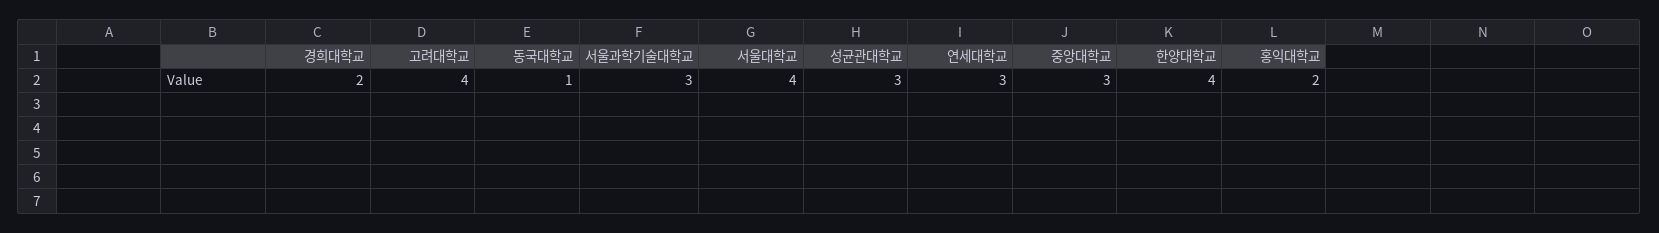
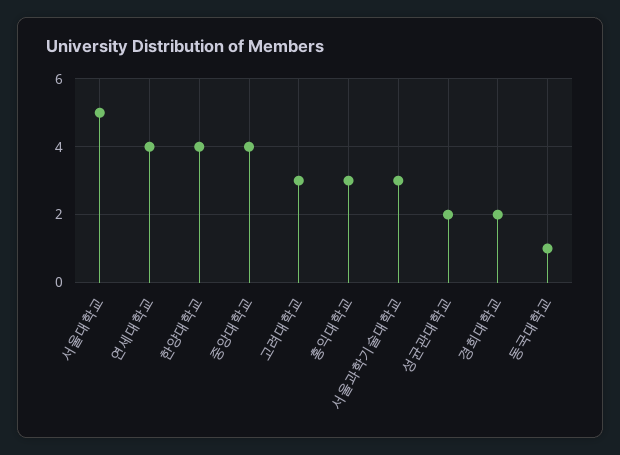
  {
    "경희대학교": 2,
-   "고려대학교": 4,
+   "고려대학교": 3,
    "동국대학교": 1,
    "서울과학기술대학교": 3,
-   "서울대학교": 4,
+   "서울대학교": 5,
-   "성균관대학교": 3,
+   "성균관대학교": 2,
-   "연세대학교": 3,
+   "연세대학교": 4,
-   "중앙대학교": 3,
+   "중앙대학교": 4,
    "한양대학교": 4,
-   "홍익대학교": 2
+   "홍익대학교": 3
  }

